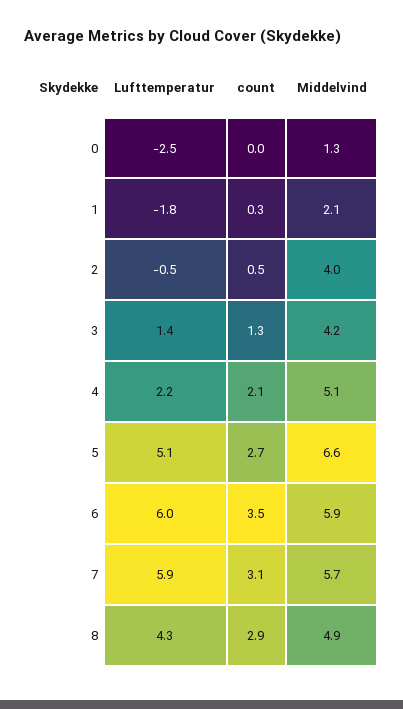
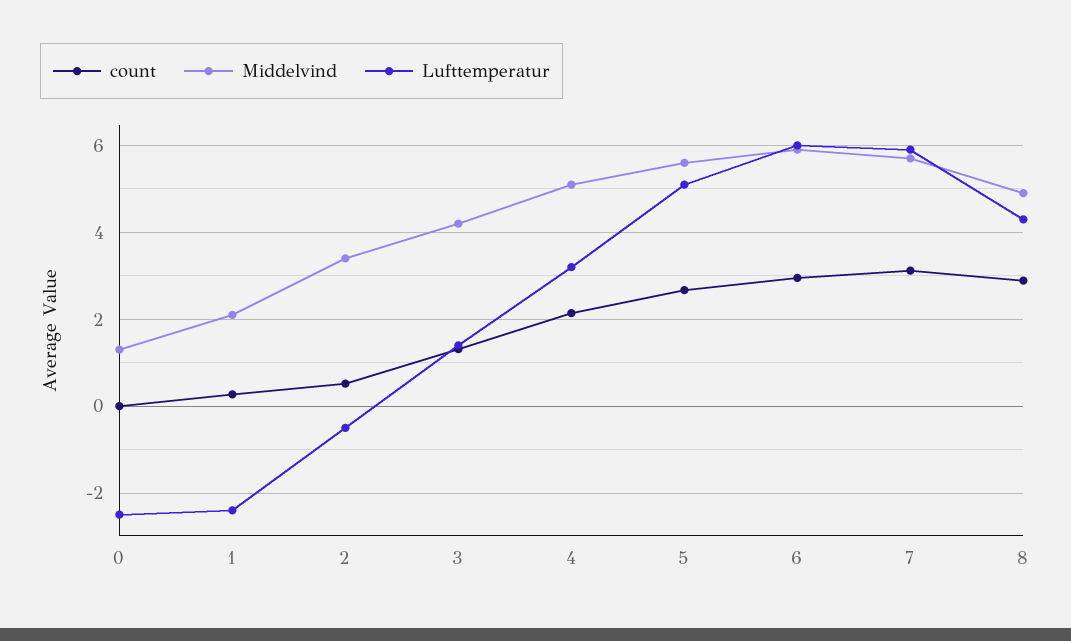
  {
    "Lufttemperatur": {
      "0": -2.5,
-     "1": -1.8,
+     "1": -2.4,
      "2": -0.5,
      "3": 1.4,
-     "4": 2.2,
+     "4": 3.2,
      "5": 5.1,
      "6": 6,
      "7": 5.9,
      "8": 4.3
    },
    "count": {
      "0": 0,
      "1": 0.3,
      "2": 0.5,
      "3": 1.3,
      "4": 2.1,
      "5": 2.7,
-     "6": 3.5,
+     "6": 3,
      "7": 3.1,
      "8": 2.9
    },
    "Middelvind": {
      "0": 1.3,
      "1": 2.1,
-     "2": 4,
+     "2": 3.4,
      "3": 4.2,
      "4": 5.1,
-     "5": 6.6,
+     "5": 5.6,
      "6": 5.9,
      "7": 5.7,
      "8": 4.9
    }
  }

